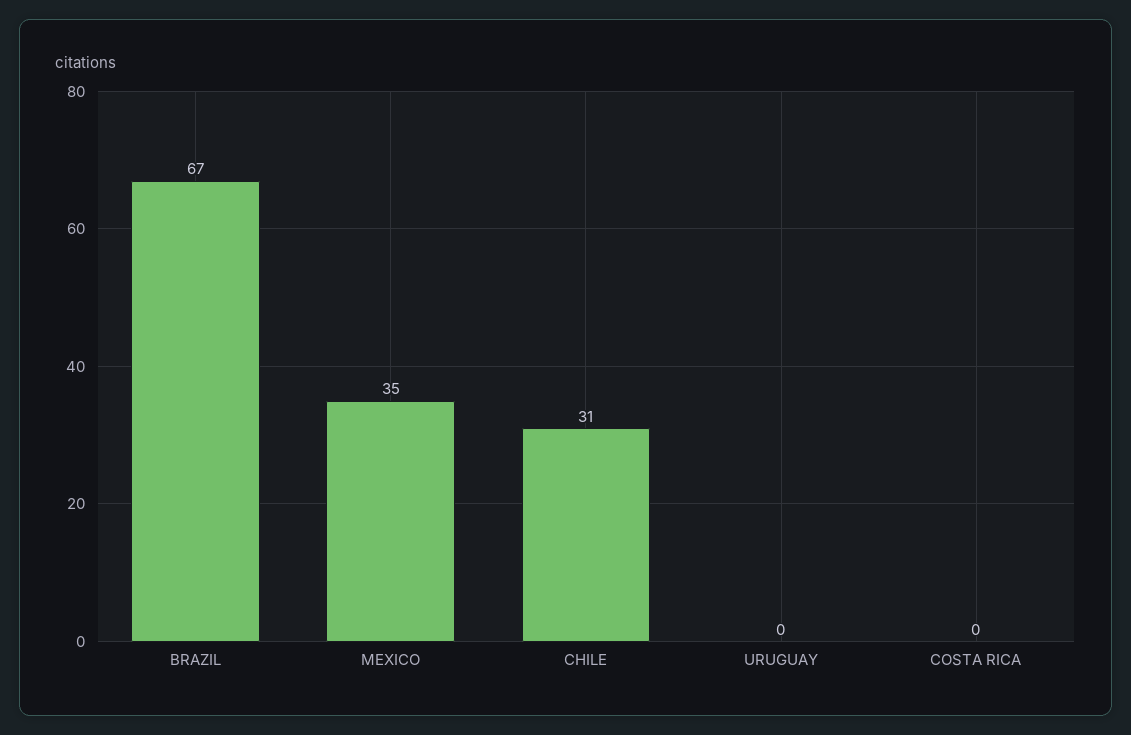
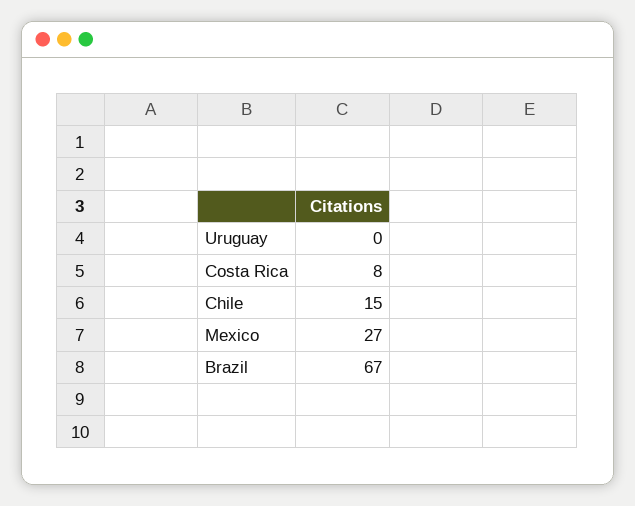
  {
    "BRAZIL": 67,
-   "MEXICO": 35,
+   "MEXICO": 27,
-   "CHILE": 31,
+   "CHILE": 15,
    "URUGUAY": 0,
-   "COSTA RICA": 0
+   "COSTA RICA": 8
  }

